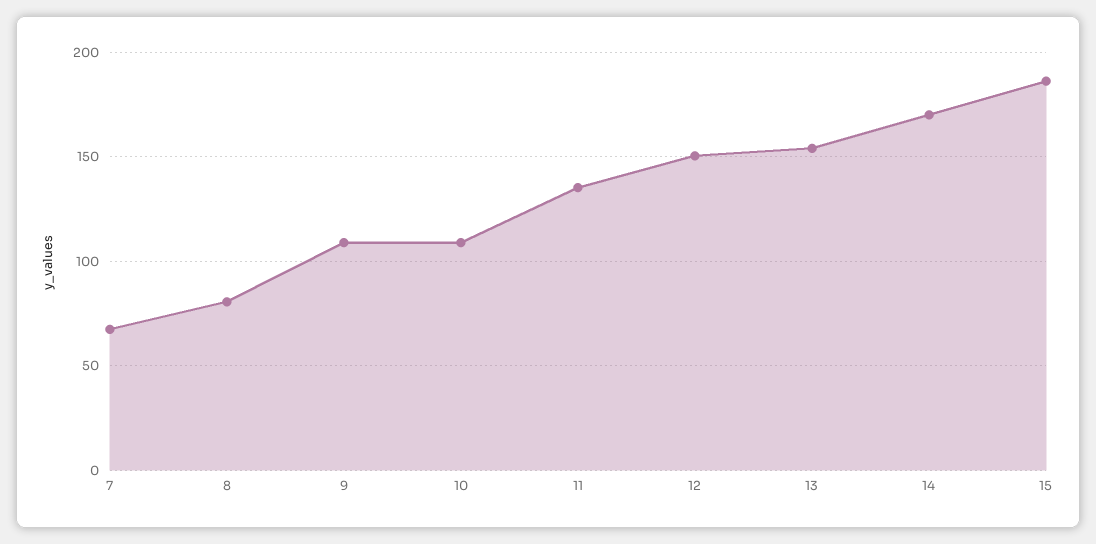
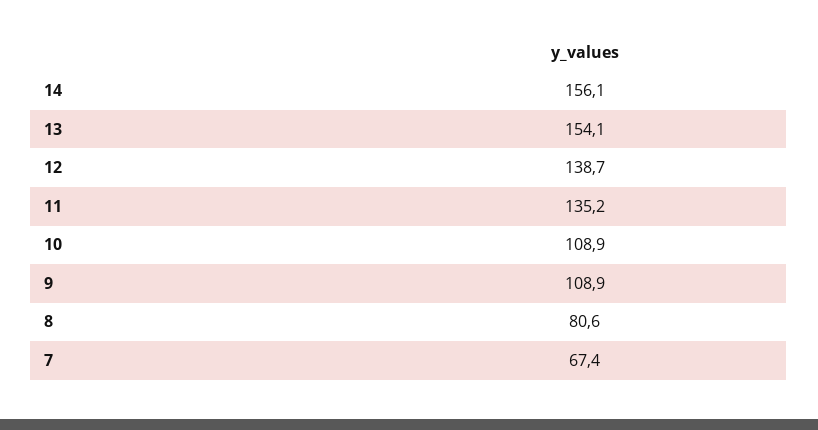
  {
    "7": 67.4,
    "8": 80.6,
    "9": 108.9,
    "10": 108.9,
    "11": 135.2,
-   "12": 150,
+   "12": 138.7,
    "13": 154.1,
-   "14": 170,
+   "14": 156.1
-   "15": 185
  }

